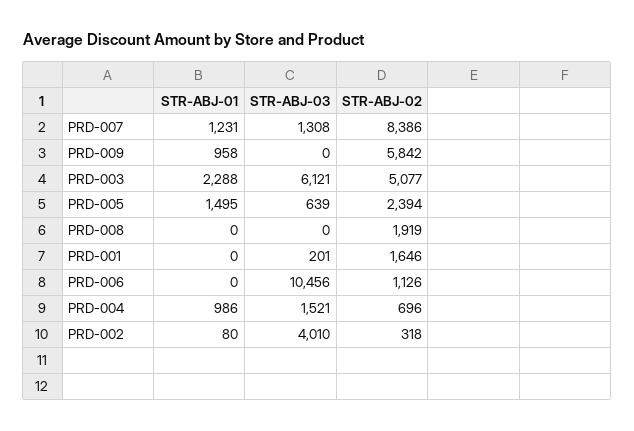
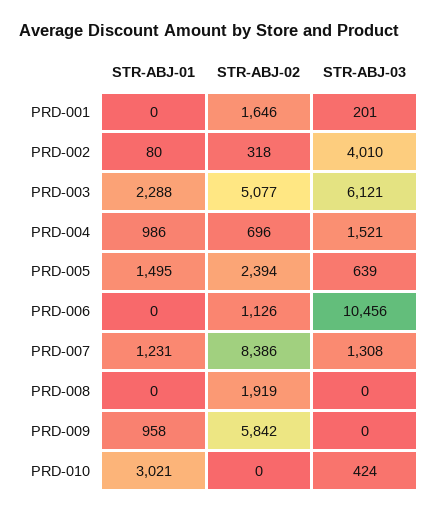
  {
    "STR-ABJ-01": {
      "PRD-007": 1231,
      "PRD-009": 958,
      "PRD-003": 2288,
      "PRD-005": 1495,
      "PRD-008": 0,
      "PRD-001": 0,
      "PRD-006": 0,
      "PRD-004": 986,
-     "PRD-002": 80
+     "PRD-002": 80,
+     "PRD-010": 3021
    },
    "STR-ABJ-03": {
      "PRD-007": 1308,
      "PRD-009": 0,
      "PRD-003": 6121,
      "PRD-005": 639,
      "PRD-008": 0,
      "PRD-001": 201,
      "PRD-006": 10456,
      "PRD-004": 1521,
-     "PRD-002": 4010
+     "PRD-002": 4010,
+     "PRD-010": 424
    },
    "STR-ABJ-02": {
      "PRD-007": 8386,
      "PRD-009": 5842,
      "PRD-003": 5077,
      "PRD-005": 2394,
      "PRD-008": 1919,
      "PRD-001": 1646,
      "PRD-006": 1126,
      "PRD-004": 696,
-     "PRD-002": 318
+     "PRD-002": 318,
+     "PRD-010": 0
    }
  }

